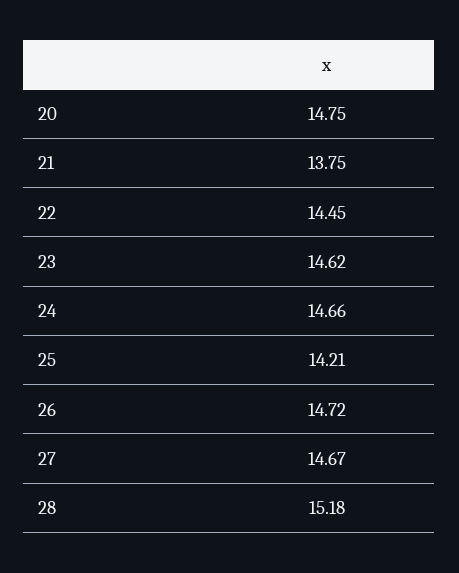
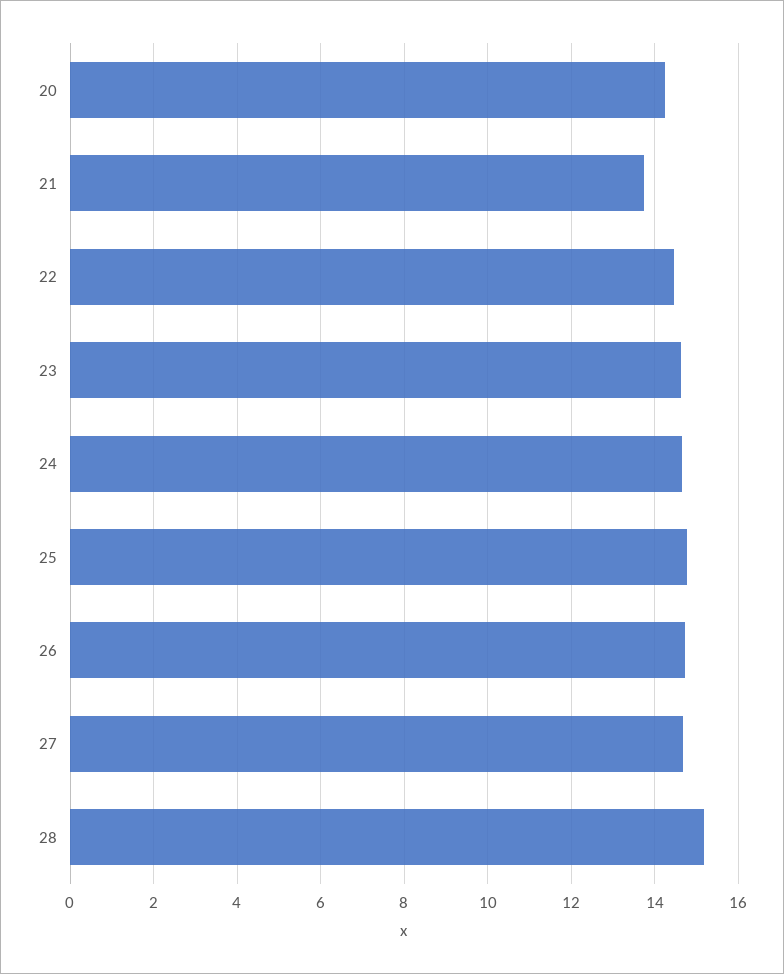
  {
-   "20": 14.75,
+   "20": 14.2,
    "21": 13.75,
    "22": 14.45,
    "23": 14.62,
    "24": 14.66,
-   "25": 14.21,
+   "25": 14.8,
    "26": 14.72,
    "27": 14.67,
    "28": 15.18
  }

